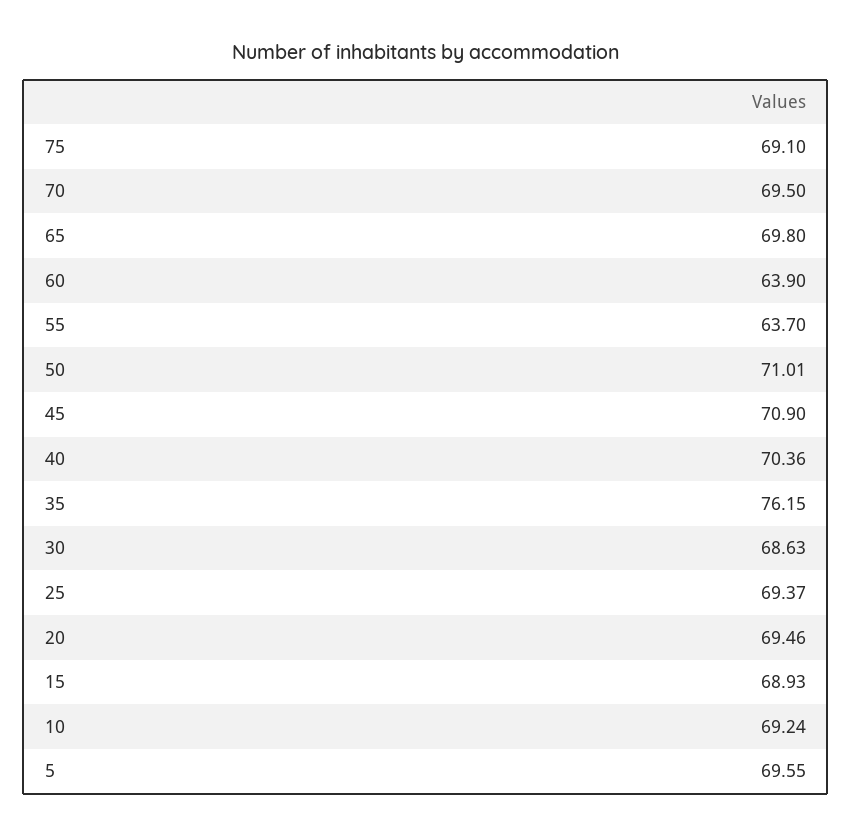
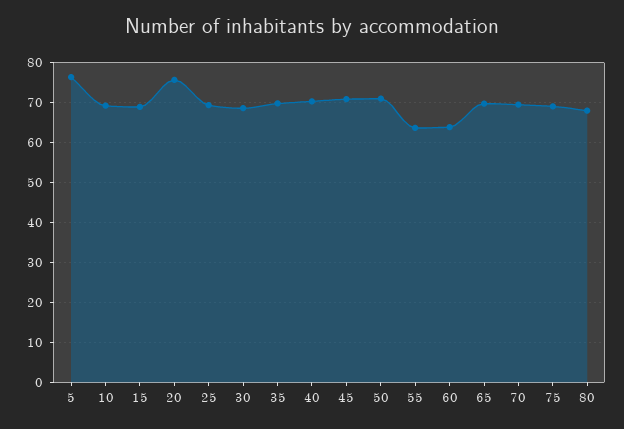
  {
    "75": 69.1,
    "70": 69.5,
    "65": 69.8,
    "60": 63.9,
    "55": 63.7,
    "50": 71.01,
    "45": 70.9,
    "40": 70.36,
-   "35": 76.15,
+   "35": 70,
    "30": 68.63,
    "25": 69.37,
-   "20": 69.46,
+   "20": 76,
    "15": 68.93,
    "10": 69.24,
-   "5": 69.55
+   "5": 76,
+   "80": 68
  }

